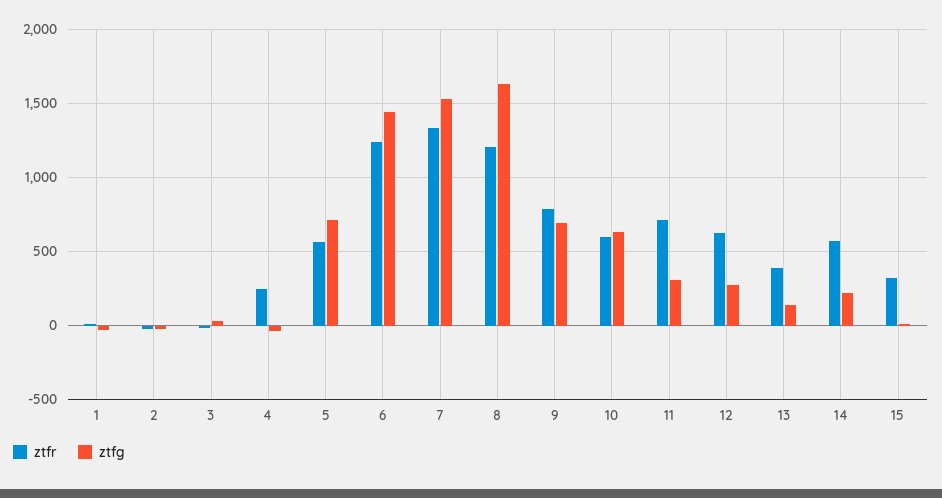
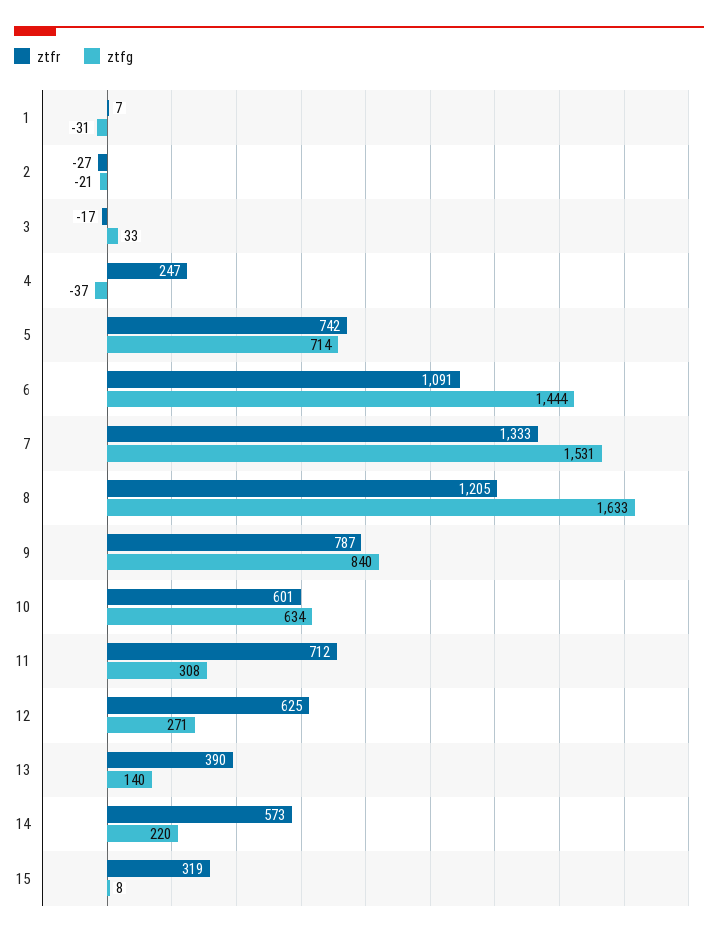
  {
    "ztfr": {
      "1": 7,
      "2": -27,
      "3": -17,
      "4": 247,
-     "5": 550,
+     "5": 742,
-     "6": 1250,
+     "6": 1091,
      "7": 1333,
      "8": 1205,
      "9": 787,
      "10": 601,
      "11": 712,
      "12": 625,
      "13": 390,
      "14": 573,
      "15": 319
    },
    "ztfg": {
      "1": -31,
      "2": -21,
      "3": 33,
      "4": -37,
      "5": 714,
      "6": 1444,
      "7": 1531,
      "8": 1633,
-     "9": 700,
+     "9": 840,
      "10": 634,
      "11": 308,
      "12": 271,
      "13": 140,
      "14": 220,
      "15": 8
    }
  }

